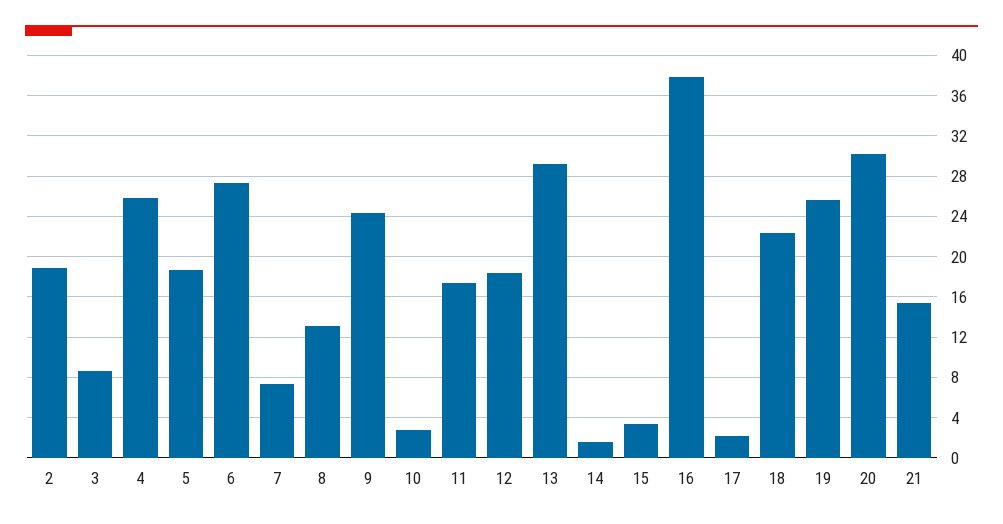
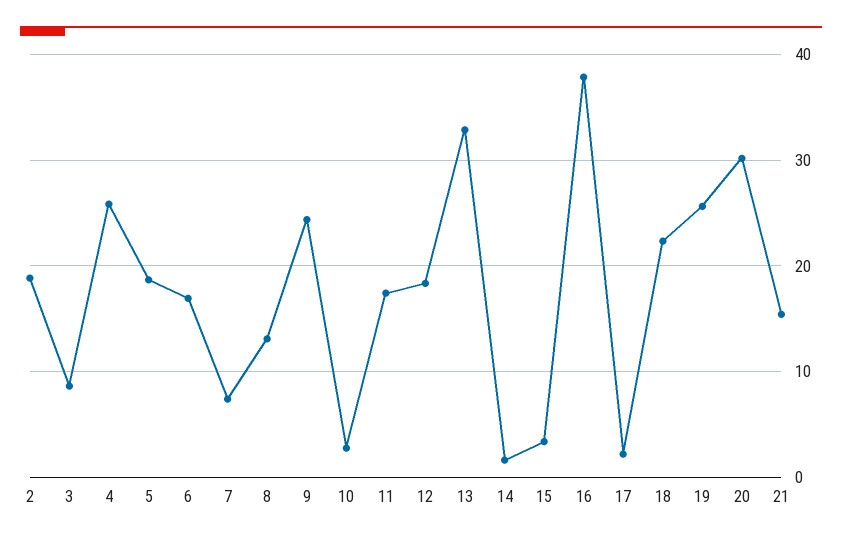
  {
    "2": 19,
    "3": 9,
    "4": 26,
    "5": 19,
-   "6": 27,
+   "6": 17,
    "7": 7,
    "8": 13,
    "9": 24,
    "10": 3,
    "11": 17,
    "12": 18,
-   "13": 29,
+   "13": 33,
    "14": 2,
    "15": 3,
    "16": 38,
    "17": 2,
    "18": 22,
    "19": 26,
    "20": 30,
    "21": 15
  }

